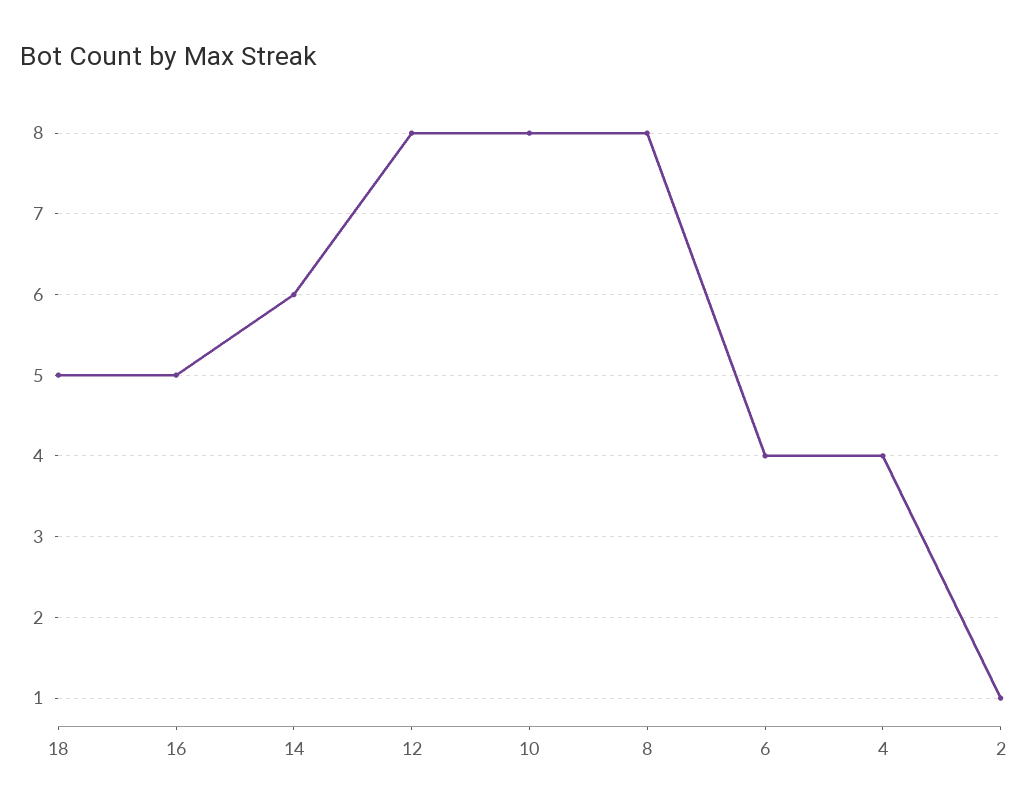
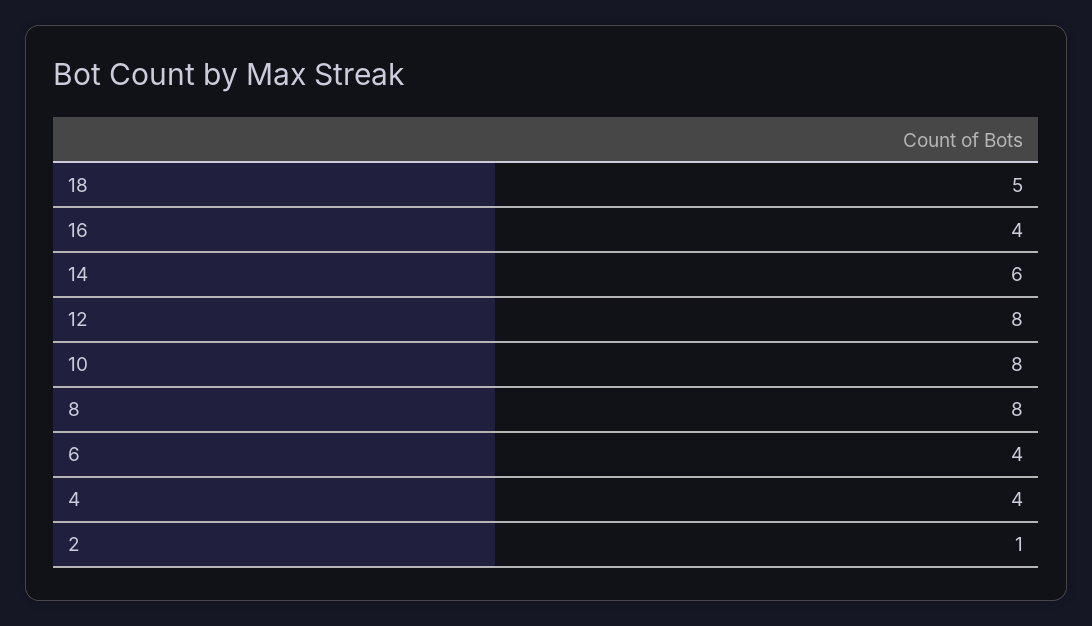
  {
    "18": 5,
-   "16": 5,
+   "16": 4,
    "14": 6,
    "12": 8,
    "10": 8,
    "8": 8,
    "6": 4,
    "4": 4,
    "2": 1
  }

